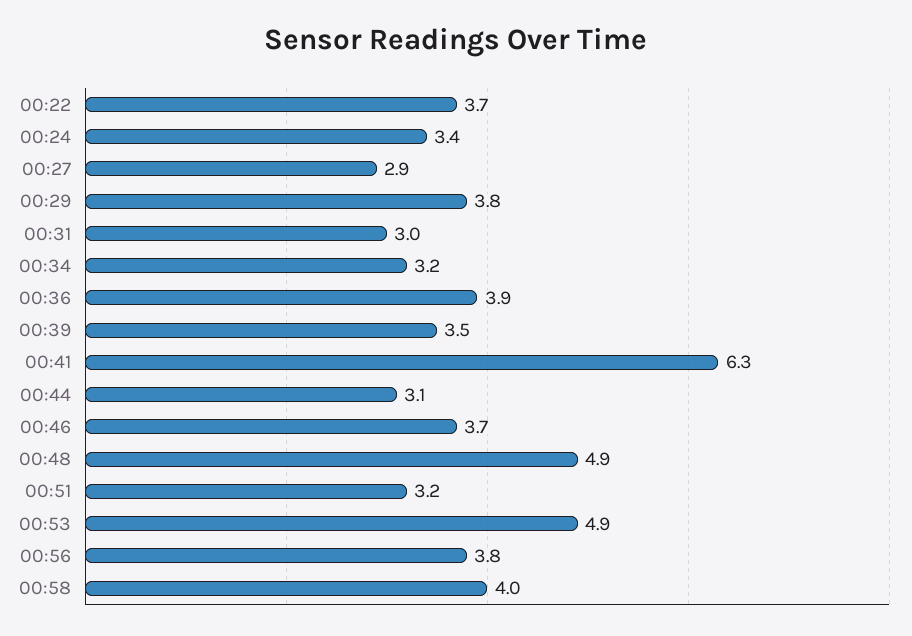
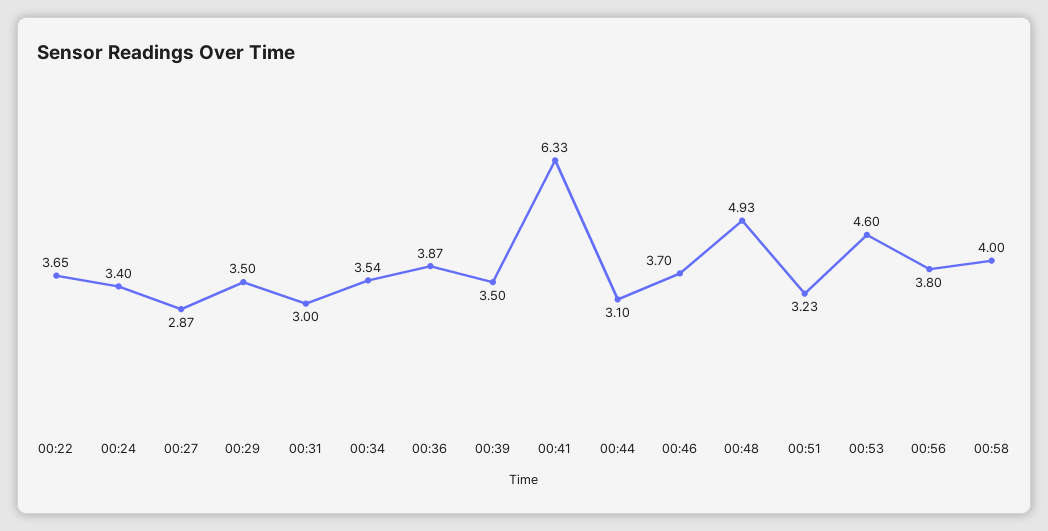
  {
    "00:22": 3.65,
    "00:24": 3.4,
    "00:27": 2.87,
-   "00:29": 3.8,
+   "00:29": 3.5,
    "00:31": 3,
-   "00:34": 3.2,
+   "00:34": 3.54,
    "00:36": 3.87,
    "00:39": 3.5,
    "00:41": 6.33,
    "00:44": 3.1,
    "00:46": 3.7,
    "00:48": 4.93,
    "00:51": 3.23,
-   "00:53": 4.9,
+   "00:53": 4.6,
    "00:56": 3.8,
    "00:58": 4
  }

